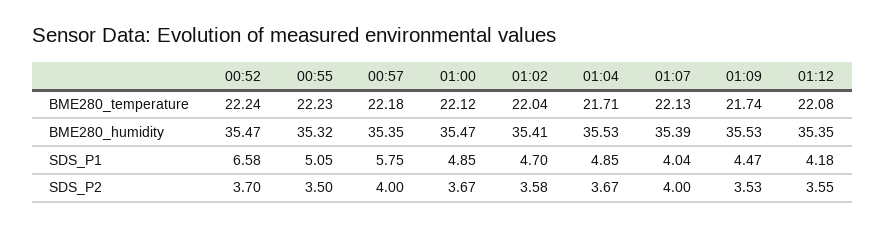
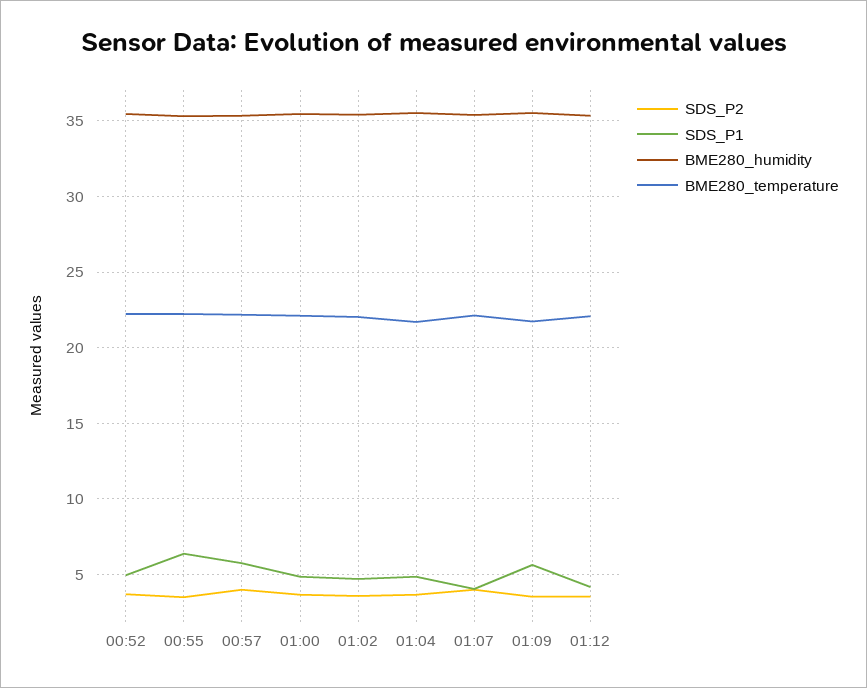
  {
    "BME280_temperature": {
      "00:52": 22.24,
      "00:55": 22.23,
      "00:57": 22.18,
      "01:00": 22.12,
      "01:02": 22.04,
      "01:04": 21.71,
      "01:07": 22.13,
      "01:09": 21.74,
      "01:12": 22.08
    },
    "BME280_humidity": {
      "00:52": 35.47,
      "00:55": 35.32,
      "00:57": 35.35,
      "01:00": 35.47,
      "01:02": 35.41,
      "01:04": 35.53,
      "01:07": 35.39,
      "01:09": 35.53,
      "01:12": 35.35
    },
    "SDS_P1": {
-     "00:52": 6.58,
+     "00:52": 5,
-     "00:55": 5.05,
+     "00:55": 6.5,
      "00:57": 5.75,
      "01:00": 4.85,
      "01:02": 4.7,
      "01:04": 4.85,
      "01:07": 4.04,
-     "01:09": 4.47,
+     "01:09": 5.5,
      "01:12": 4.18
    },
    "SDS_P2": {
      "00:52": 3.7,
      "00:55": 3.5,
      "00:57": 4,
      "01:00": 3.67,
      "01:02": 3.58,
      "01:04": 3.67,
      "01:07": 4,
      "01:09": 3.53,
      "01:12": 3.55
    }
  }

